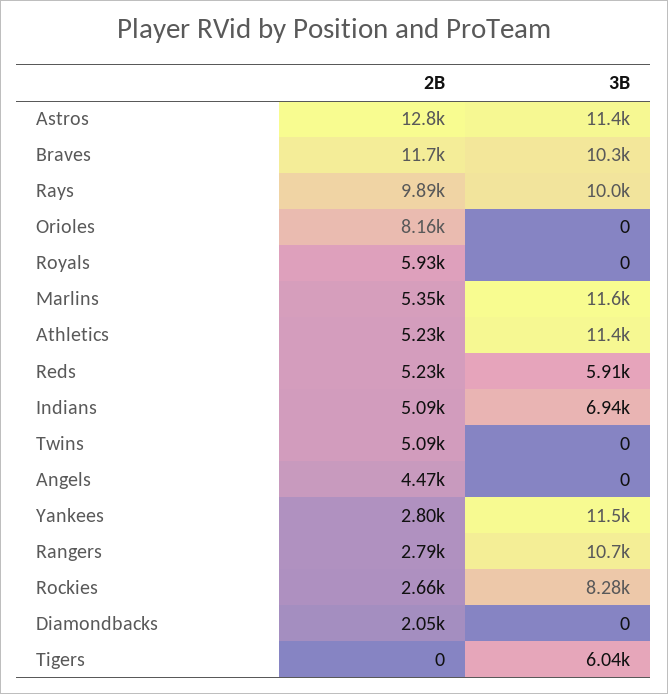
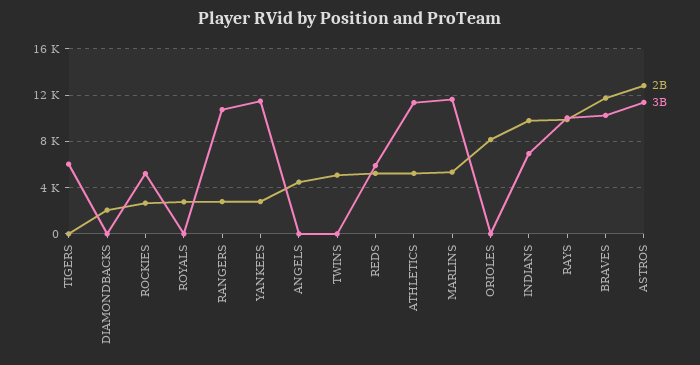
  {
    "2B": {
      "Astros": 12800,
      "Braves": 11700,
      "Rays": 9890,
      "Orioles": 8160,
-     "Royals": 5930,
+     "Royals": 3000,
      "Marlins": 5350,
      "Athletics": 5230,
      "Reds": 5230,
-     "Indians": 5090,
+     "Indians": 10000,
      "Twins": 5090,
      "Angels": 4470,
      "Yankees": 2800,
      "Rangers": 2790,
      "Rockies": 2660,
      "Diamondbacks": 2050,
      "Tigers": 0
    },
    "3B": {
      "Astros": 11400,
      "Braves": 10300,
      "Rays": 10000,
      "Orioles": 0,
      "Royals": 0,
      "Marlins": 11600,
      "Athletics": 11400,
      "Reds": 5910,
      "Indians": 6940,
      "Twins": 0,
      "Angels": 0,
      "Yankees": 11500,
      "Rangers": 10700,
-     "Rockies": 8280,
+     "Rockies": 5000,
      "Diamondbacks": 0,
      "Tigers": 6040
    }
  }

